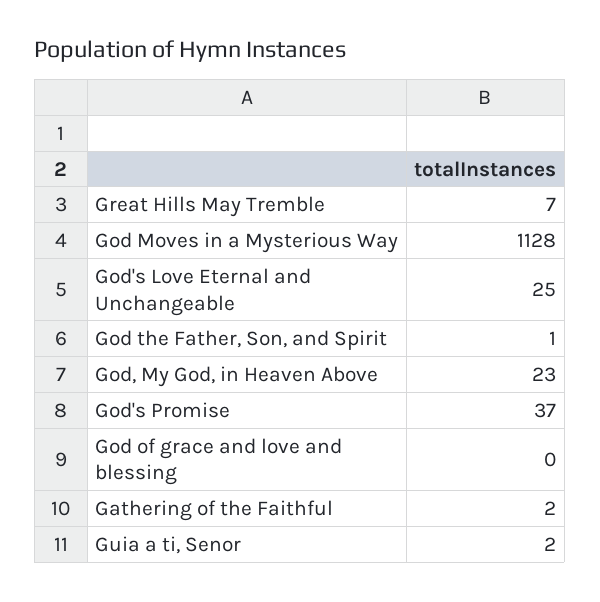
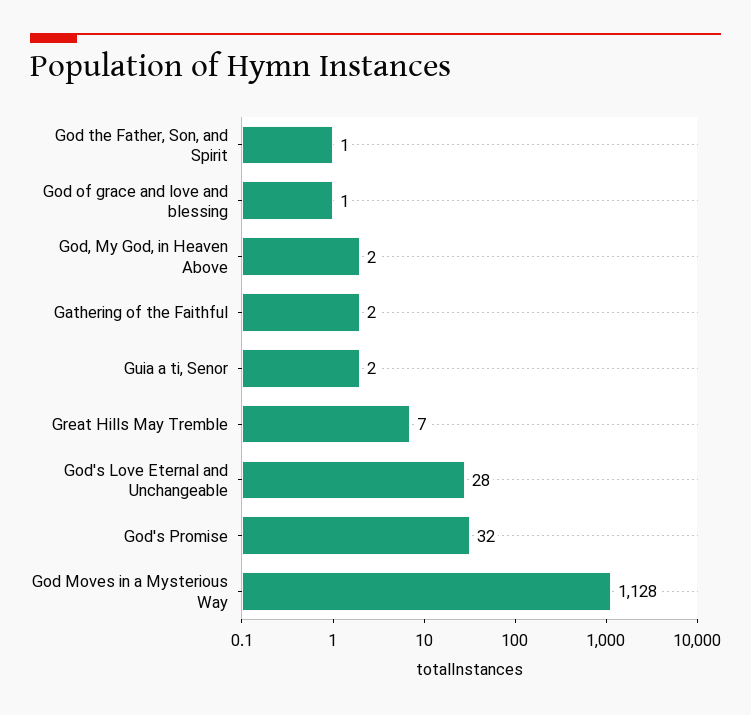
  {
    "Great Hills May Tremble": 7,
    "God Moves in a Mysterious Way": 1128,
-   "God's Love Eternal and Unchangeable": 25,
+   "God's Love Eternal and Unchangeable": 28,
    "God the Father, Son, and Spirit": 1,
-   "God, My God, in Heaven Above": 23,
+   "God, My God, in Heaven Above": 2,
-   "God's Promise": 37,
+   "God's Promise": 32,
-   "God of grace and love and blessing": 0,
+   "God of grace and love and blessing": 1,
    "Gathering of the Faithful": 2,
    "Guia a ti, Senor": 2
  }

